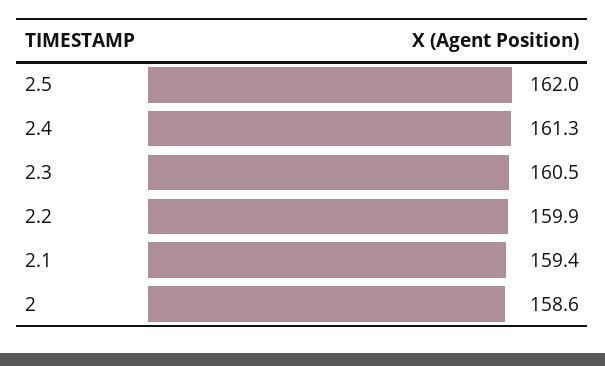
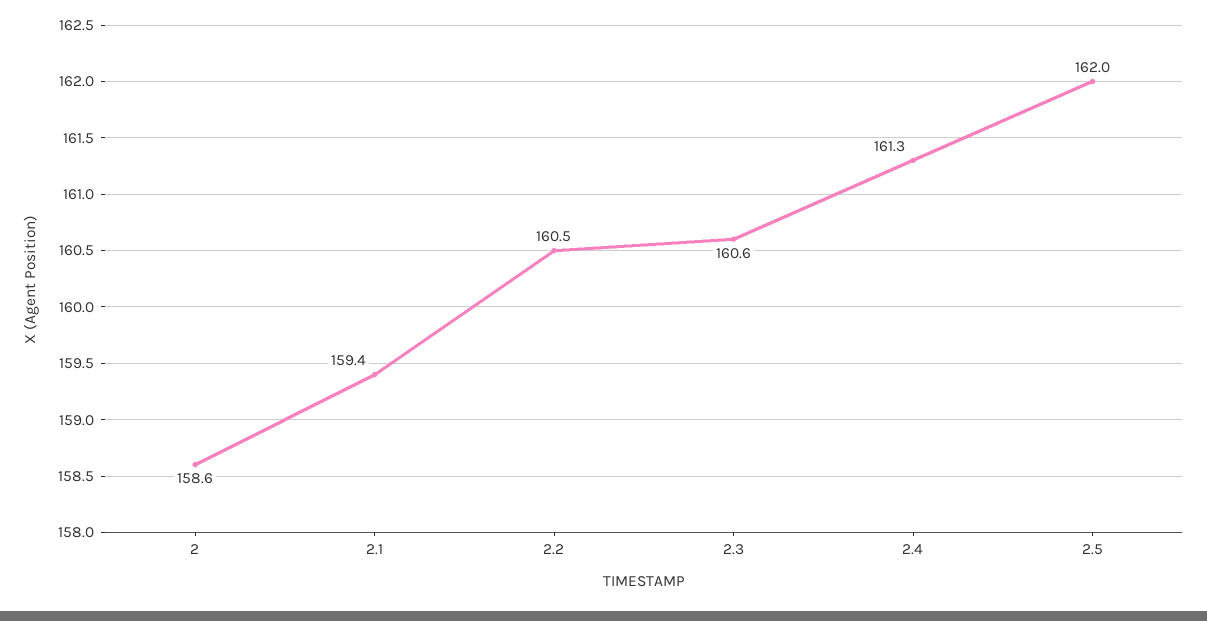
  {
    "2.5": 162,
    "2.4": 161.3,
-   "2.3": 160.5,
+   "2.3": 160.6,
-   "2.2": 159.9,
+   "2.2": 160.5,
    "2.1": 159.4,
    "2": 158.6
  }

